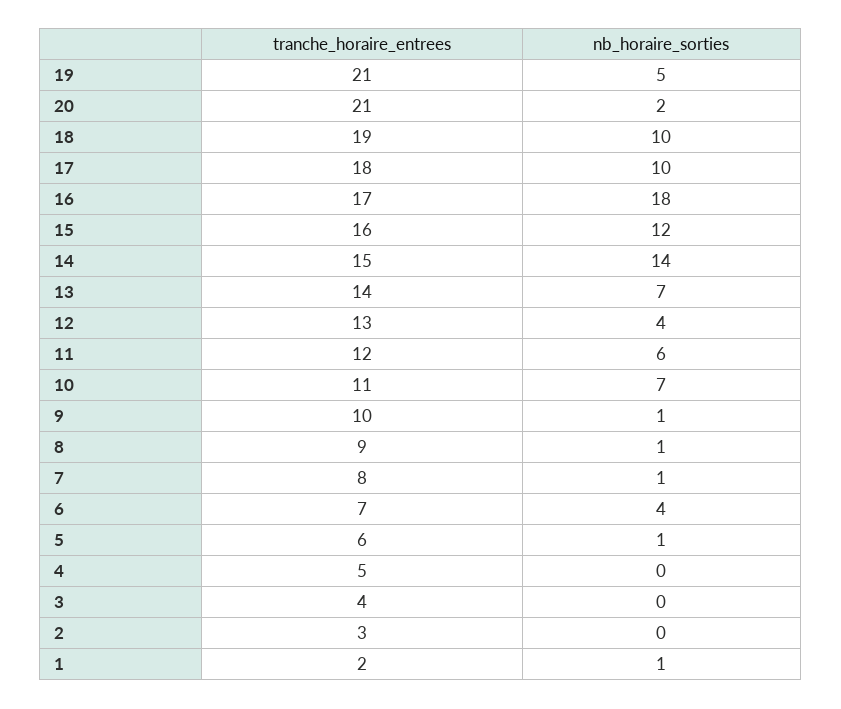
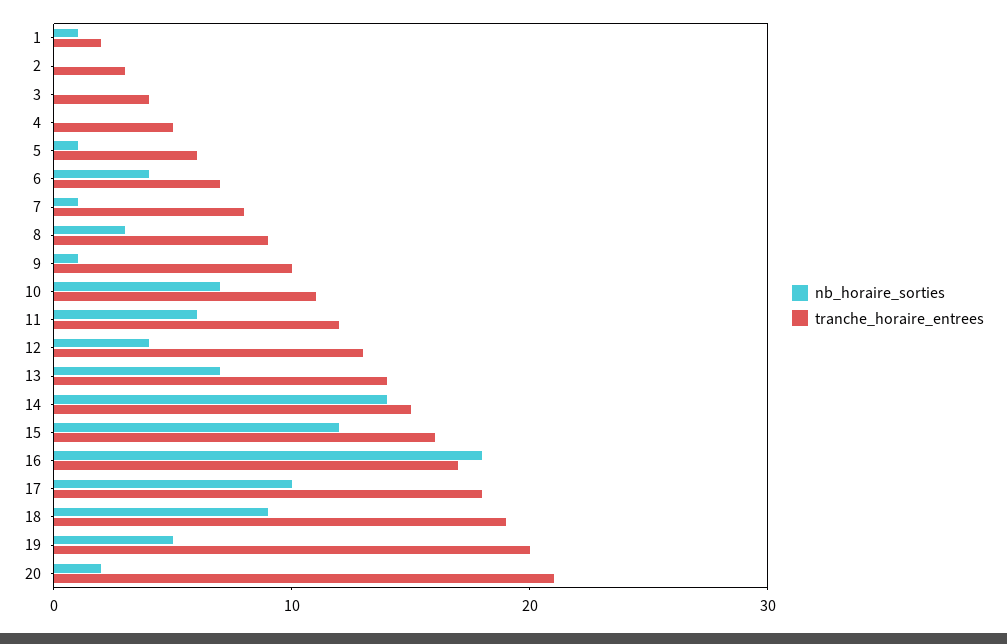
  {
    "tranche_horaire_entrees": {
-     "19": 21,
+     "19": 20,
      "20": 21,
      "18": 19,
      "17": 18,
      "16": 17,
      "15": 16,
      "14": 15,
      "13": 14,
      "12": 13,
      "11": 12,
      "10": 11,
      "9": 10,
      "8": 9,
      "7": 8,
      "6": 7,
      "5": 6,
      "4": 5,
      "3": 4,
      "2": 3,
      "1": 2
    },
    "nb_horaire_sorties": {
      "19": 5,
      "20": 2,
-     "18": 10,
+     "18": 9,
      "17": 10,
      "16": 18,
      "15": 12,
      "14": 14,
      "13": 7,
      "12": 4,
      "11": 6,
      "10": 7,
      "9": 1,
-     "8": 1,
+     "8": 3,
      "7": 1,
      "6": 4,
      "5": 1,
      "4": 0,
      "3": 0,
      "2": 0,
      "1": 1
    }
  }

